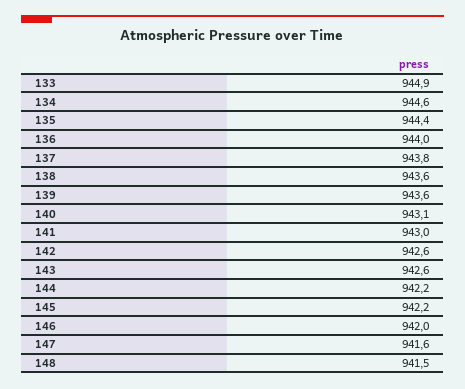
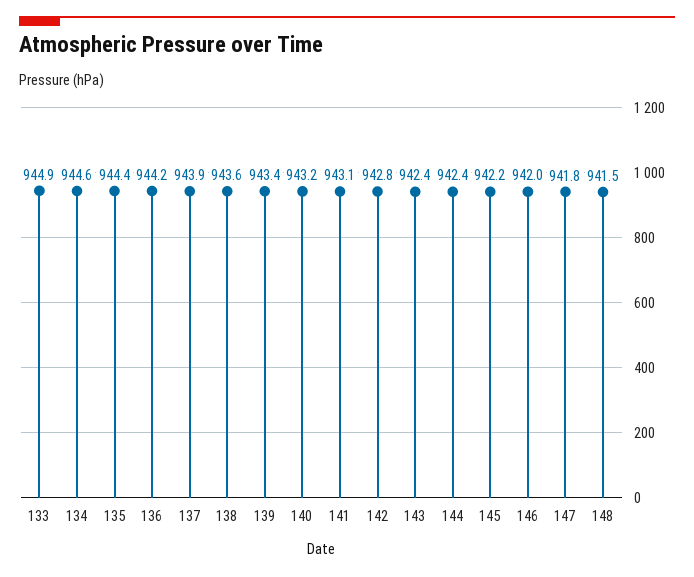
  {
    "133": 944.9,
    "134": 944.6,
    "135": 944.4,
-   "136": 944,
+   "136": 944.2,
-   "137": 943.8,
+   "137": 943.9,
    "138": 943.6,
-   "139": 943.6,
+   "139": 943.4,
-   "140": 943.1,
+   "140": 943.2,
-   "141": 943,
+   "141": 943.1,
-   "142": 942.6,
+   "142": 942.8,
-   "143": 942.6,
+   "143": 942.4,
-   "144": 942.2,
+   "144": 942.4,
    "145": 942.2,
    "146": 942,
-   "147": 941.6,
+   "147": 941.8,
    "148": 941.5
  }

